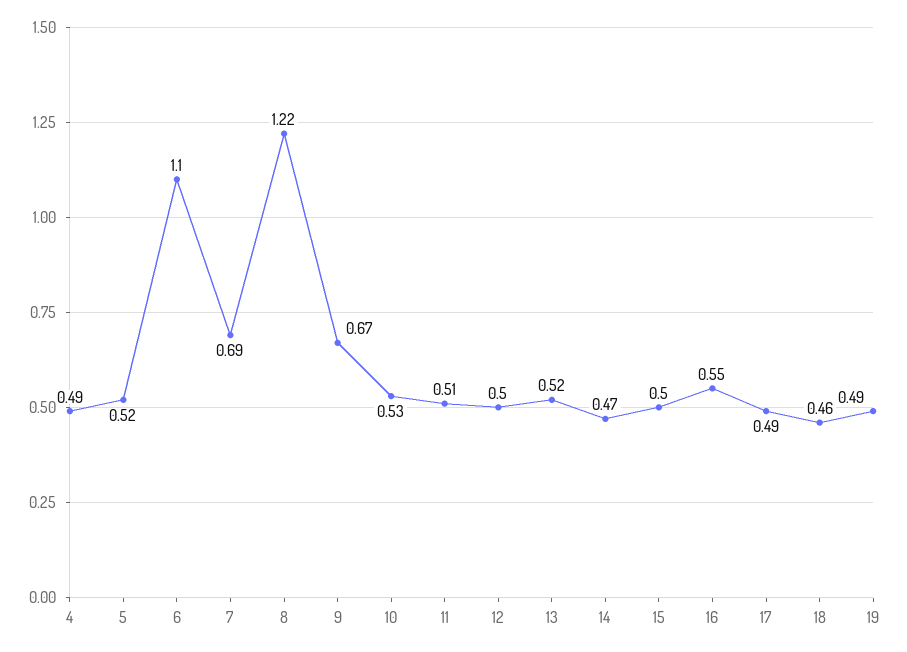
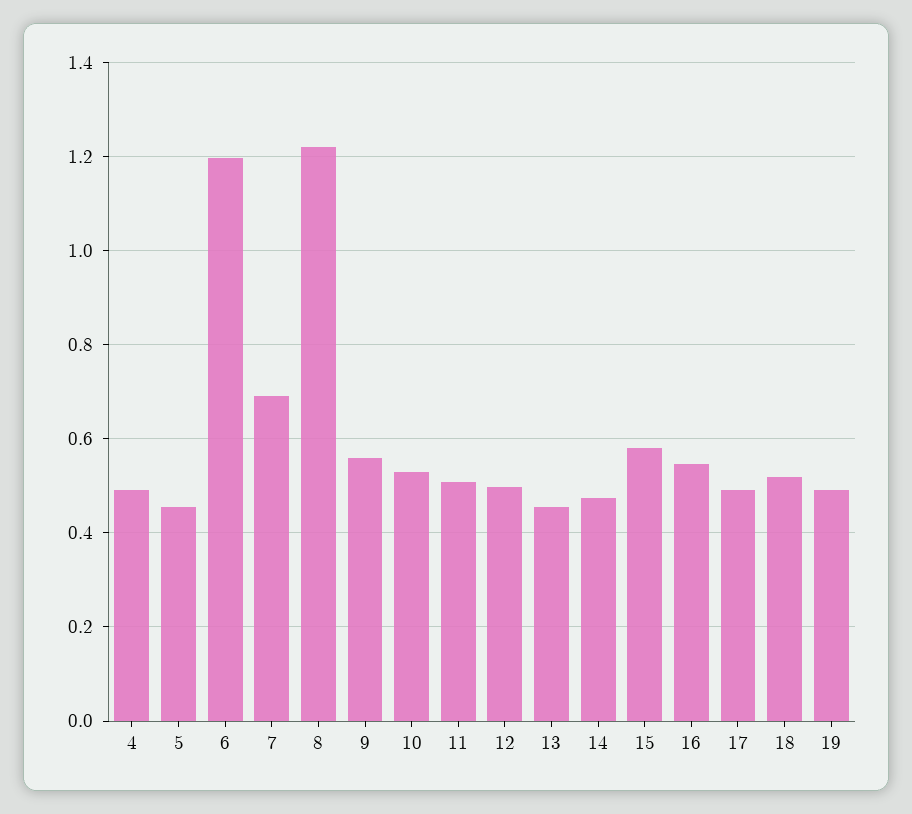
  {
    "4": 0.49,
-   "5": 0.52,
+   "5": 0.46,
-   "6": 1.1,
+   "6": 1.2,
    "7": 0.69,
    "8": 1.22,
-   "9": 0.67,
+   "9": 0.56,
    "10": 0.53,
    "11": 0.51,
    "12": 0.5,
-   "13": 0.52,
+   "13": 0.46,
    "14": 0.47,
-   "15": 0.5,
+   "15": 0.58,
    "16": 0.55,
    "17": 0.49,
-   "18": 0.46,
+   "18": 0.52,
    "19": 0.49
  }

